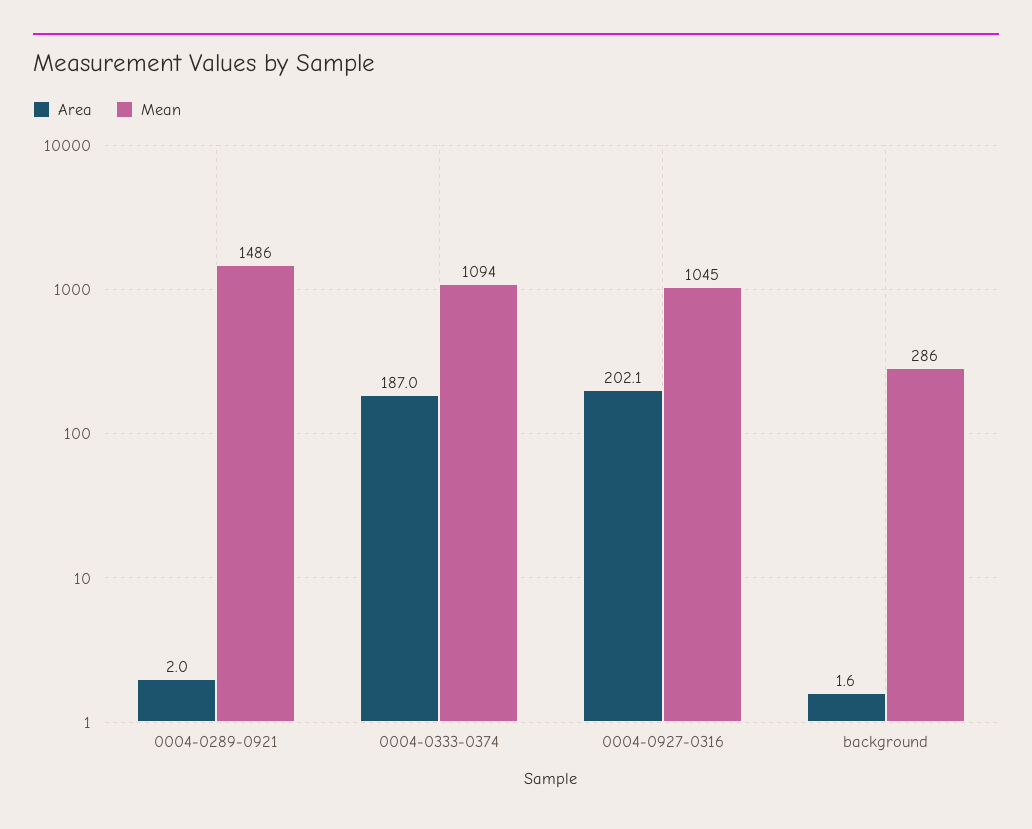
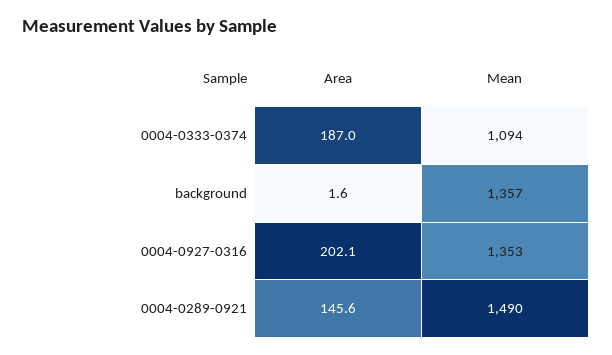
  {
    "Area": {
-     "0004-0289-0921": 2,
+     "0004-0289-0921": 145.6,
      "0004-0333-0374": 187,
      "0004-0927-0316": 202.1,
      "background": 1.6
    },
    "Mean": {
-     "0004-0289-0921": 1486,
+     "0004-0289-0921": 1490,
      "0004-0333-0374": 1094,
-     "0004-0927-0316": 1045,
+     "0004-0927-0316": 1353,
-     "background": 286
+     "background": 1357
    }
  }

